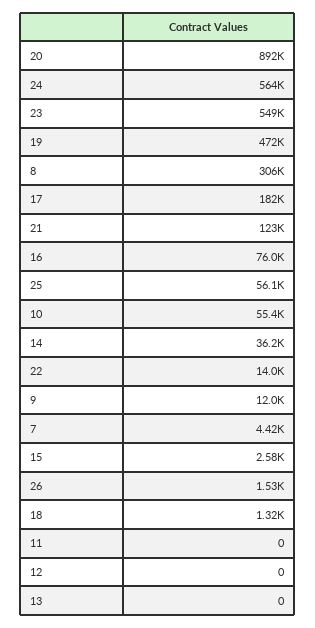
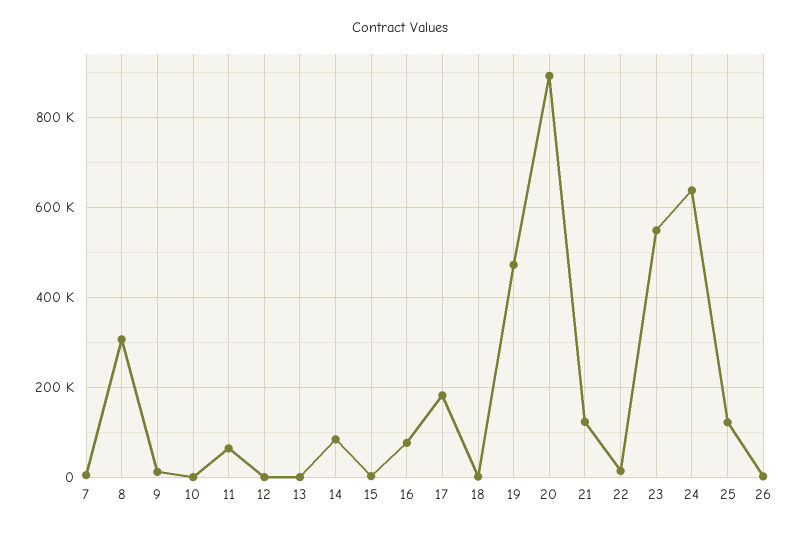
  {
    "20": 892000,
-   "24": 564000,
+   "24": 640000,
    "23": 549000,
    "19": 472000,
    "8": 306000,
    "17": 182000,
    "21": 123000,
    "16": 76000,
-   "25": 56100,
+   "25": 120000,
-   "10": 55400,
+   "10": 0,
-   "14": 36200,
+   "14": 80000,
    "22": 14000,
    "9": 12000,
    "7": 4420,
    "15": 2580,
    "26": 1530,
    "18": 1320,
-   "11": 0,
+   "11": 60000,
    "12": 0,
    "13": 0
  }

